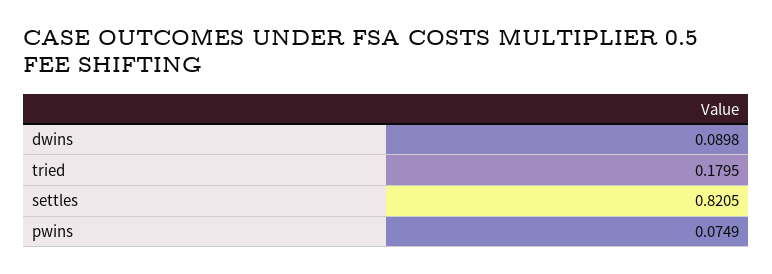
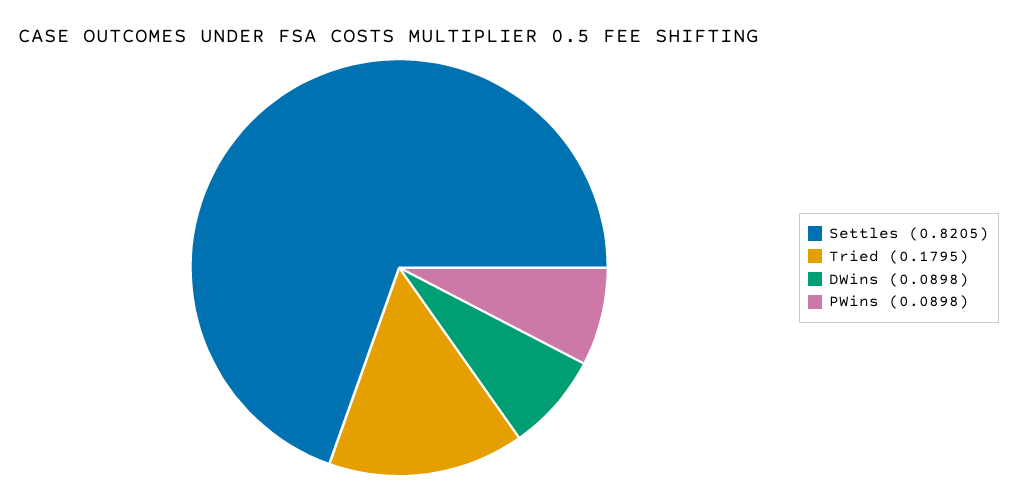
  {
    "dwins": 0.0898,
    "tried": 0.1795,
    "settles": 0.8205,
-   "pwins": 0.0749
+   "pwins": 0.0898
  }

